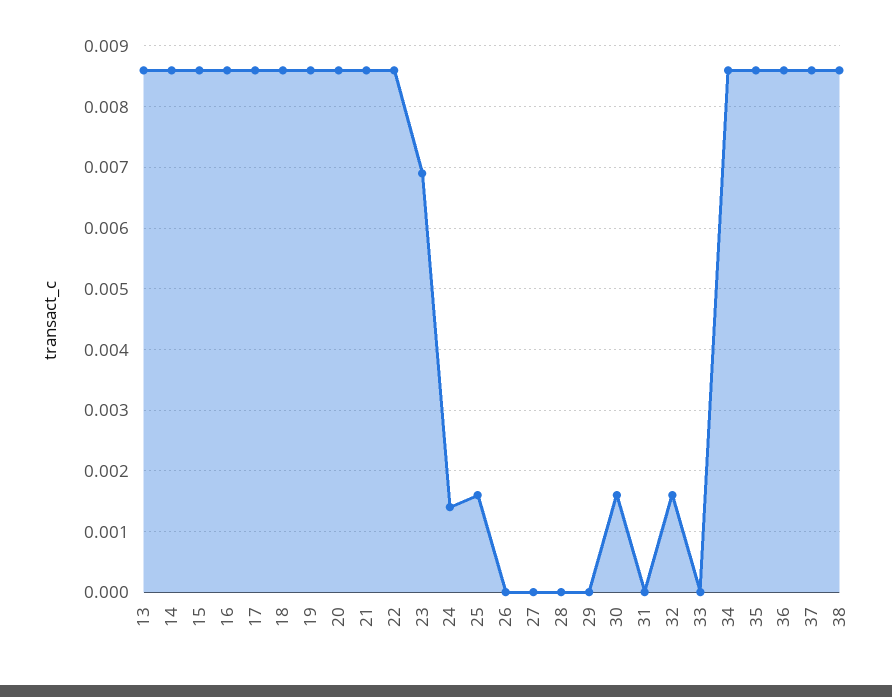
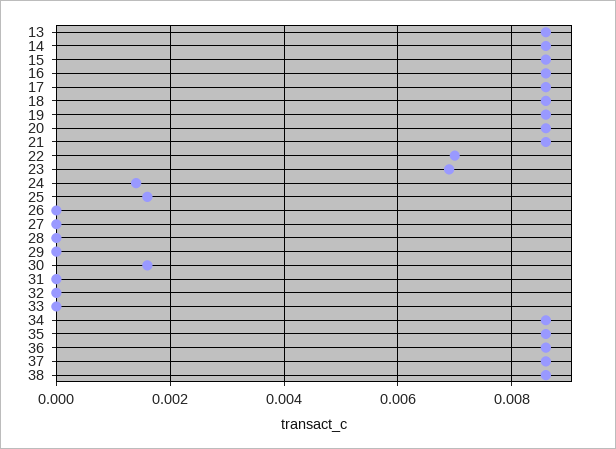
  {
    "13": 0.0086,
    "14": 0.0086,
    "15": 0.0086,
    "16": 0.0086,
    "17": 0.0086,
    "18": 0.0086,
    "19": 0.0086,
    "20": 0.0086,
    "21": 0.0086,
-   "22": 0.0086,
+   "22": 0.007,
    "23": 0.0069,
    "24": 0.0014,
    "25": 0.0016,
    "26": 0,
    "27": 0,
    "28": 0,
    "29": 0,
    "30": 0.0016,
    "31": 0,
-   "32": 0.0016,
+   "32": 0,
    "33": 0,
    "34": 0.0086,
    "35": 0.0086,
    "36": 0.0086,
    "37": 0.0086,
    "38": 0.0086
  }

